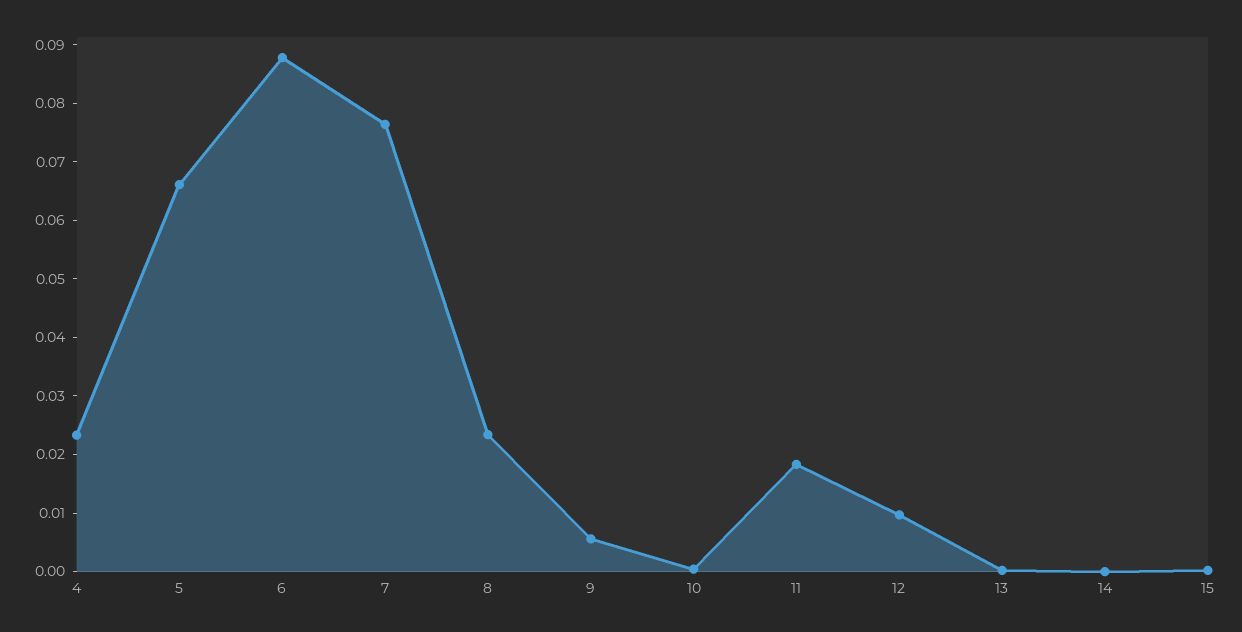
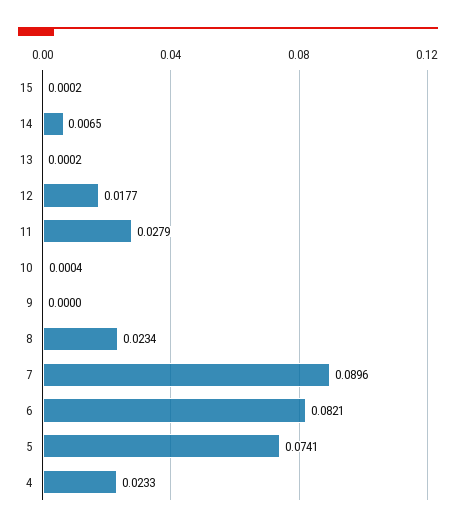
  {
    "4": 0.0233,
-   "5": 0.066,
+   "5": 0.0741,
-   "6": 0.088,
+   "6": 0.0821,
-   "7": 0.076,
+   "7": 0.0896,
    "8": 0.0234,
-   "9": 0.006,
+   "9": 0,
    "10": 0.0004,
-   "11": 0.018,
+   "11": 0.0279,
-   "12": 0.01,
+   "12": 0.0177,
    "13": 0.0002,
-   "14": 0,
+   "14": 0.0065,
    "15": 0.0002
  }

